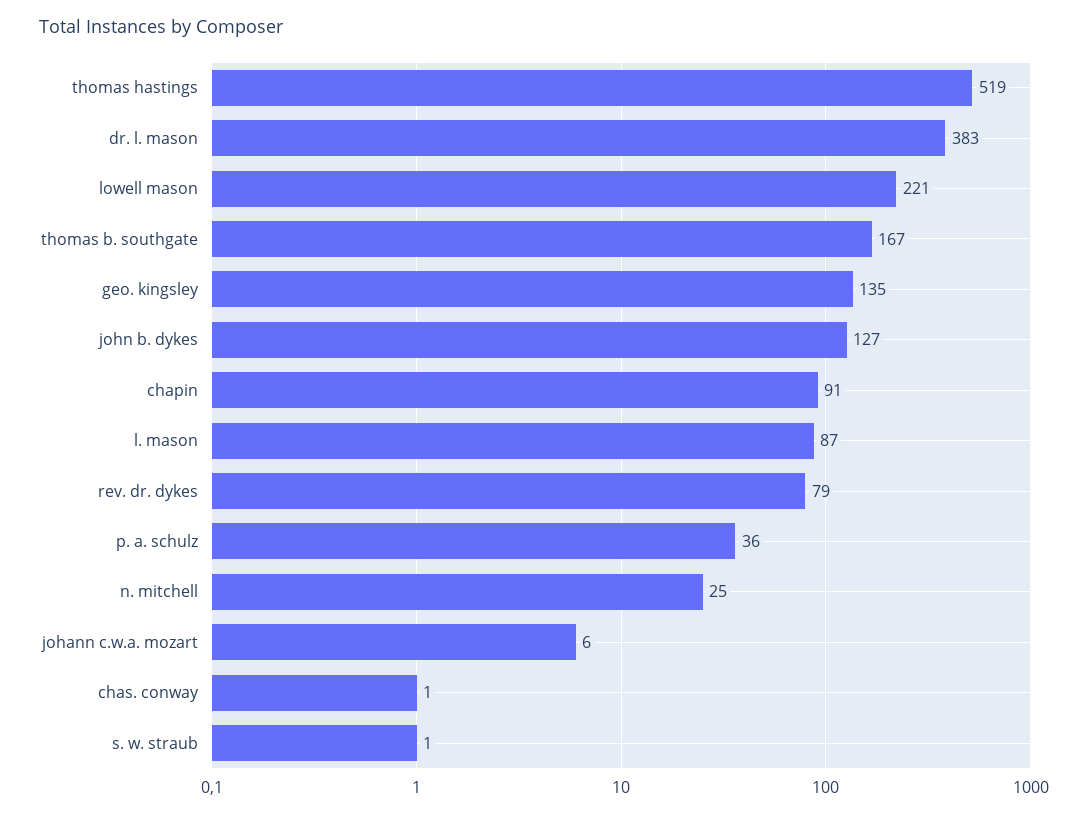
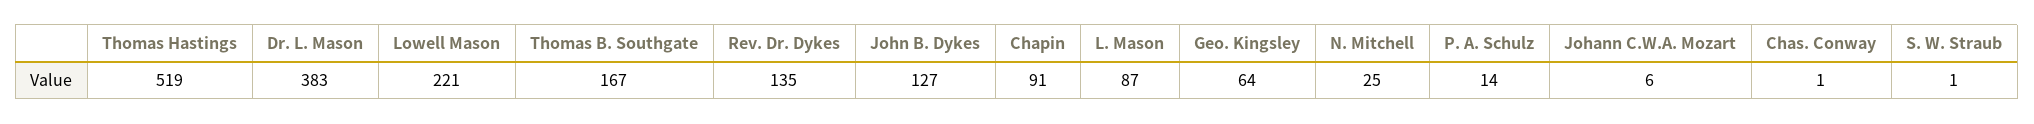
  {
    "thomas hastings": 519,
    "dr. l. mason": 383,
    "lowell mason": 221,
    "thomas b. southgate": 167,
-   "geo. kingsley": 135,
+   "geo. kingsley": 64,
    "john b. dykes": 127,
    "chapin": 91,
    "l. mason": 87,
-   "rev. dr. dykes": 79,
+   "rev. dr. dykes": 135,
-   "p. a. schulz": 36,
+   "p. a. schulz": 14,
    "n. mitchell": 25,
    "johann c.w.a. mozart": 6,
    "chas. conway": 1,
    "s. w. straub": 1
  }

